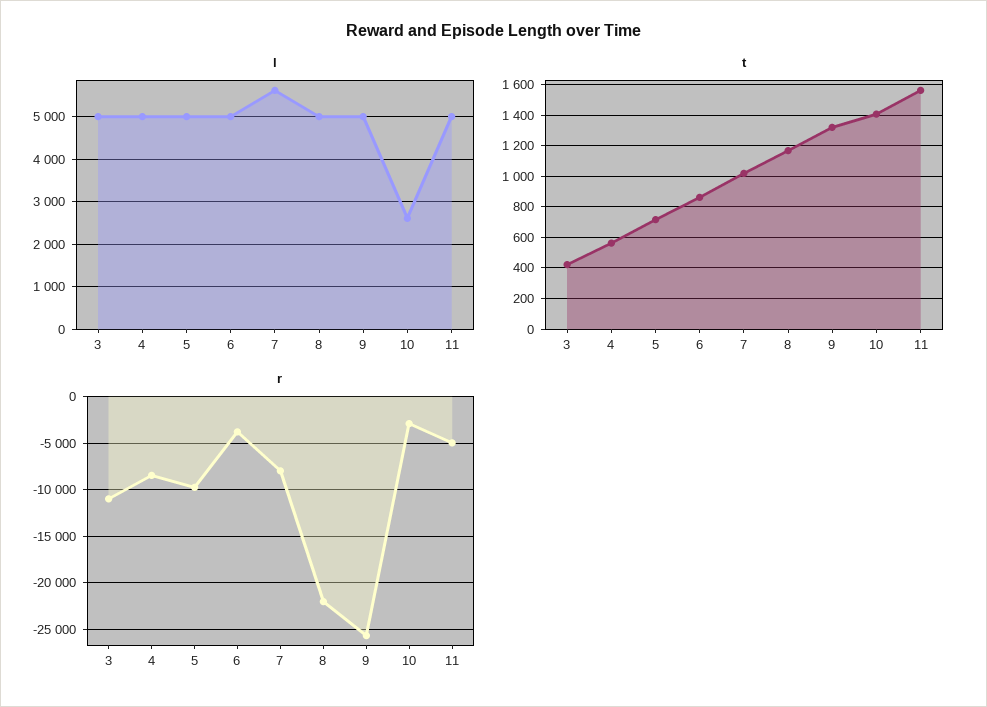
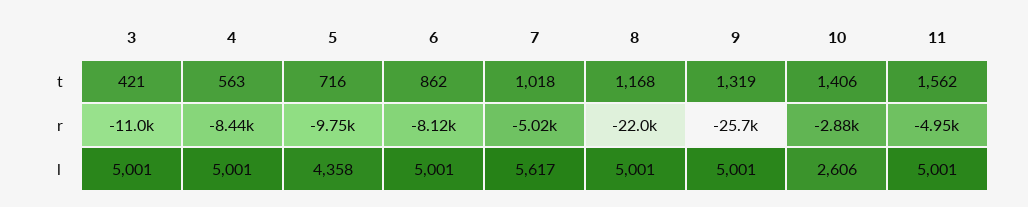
  {
    "l": {
      "3": 5001,
      "4": 5001,
-     "5": 5000,
+     "5": 4358,
      "6": 5001,
      "7": 5617,
      "8": 5001,
      "9": 5001,
      "10": 2606,
      "11": 5001
    },
    "t": {
      "3": 421,
      "4": 563,
      "5": 716,
      "6": 862,
      "7": 1018,
      "8": 1168,
      "9": 1319,
      "10": 1406,
      "11": 1562
    },
    "r": {
      "3": -11000,
      "4": -8440,
      "5": -9750,
-     "6": -4000,
+     "6": -8120,
-     "7": -8000,
+     "7": -5020,
      "8": -22000,
      "9": -25700,
      "10": -2880,
      "11": -4950
    }
  }

